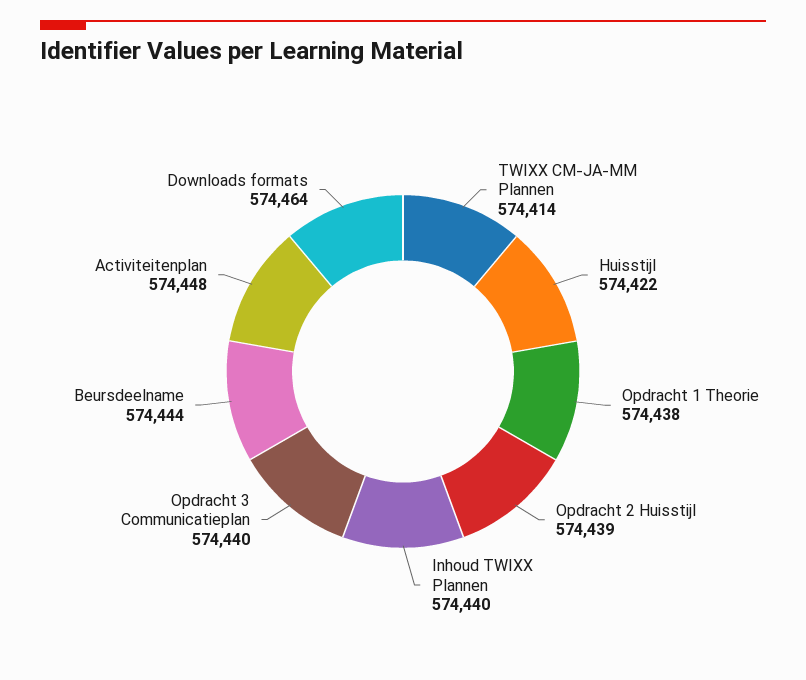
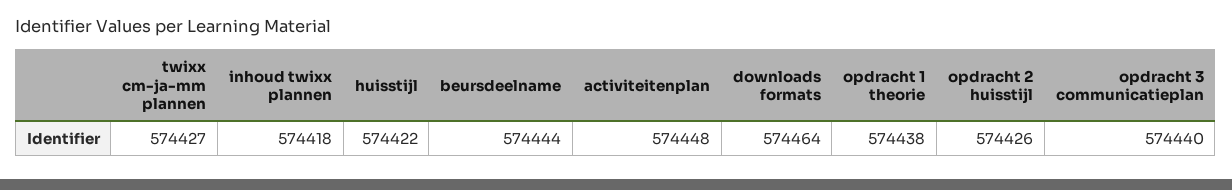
  {
-   "TWIXX CM-JA-MM Plannen": 574414,
+   "TWIXX CM-JA-MM Plannen": 574427,
    "Huisstijl": 574422,
    "Opdracht 1 Theorie": 574438,
-   "Opdracht 2 Huisstijl": 574439,
+   "Opdracht 2 Huisstijl": 574426,
-   "Inhoud TWIXX Plannen": 574440,
+   "Inhoud TWIXX Plannen": 574418,
    "Opdracht 3 Communicatieplan": 574440,
    "Beursdeelname": 574444,
    "Activiteitenplan": 574448,
    "Downloads formats": 574464
  }

